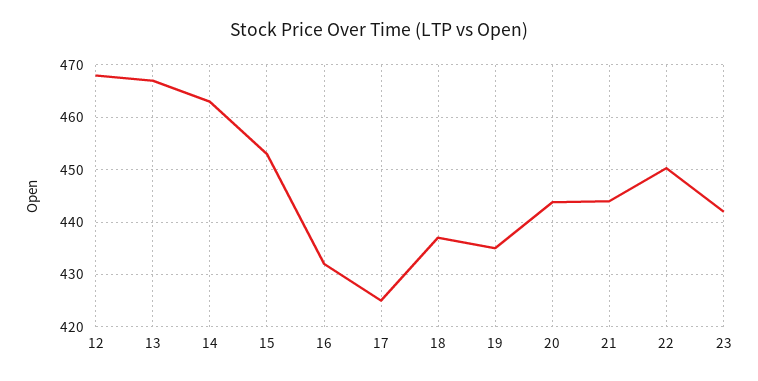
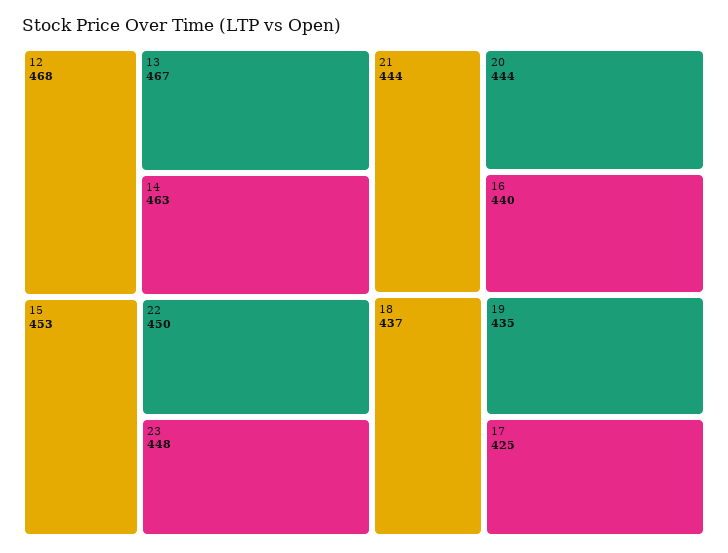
  {
    "12": 468,
    "13": 467,
    "14": 463,
    "15": 453,
-   "16": 432,
+   "16": 440,
    "17": 425,
    "18": 437,
    "19": 435,
    "20": 444,
    "21": 444,
    "22": 450,
-   "23": 442
+   "23": 448
  }

